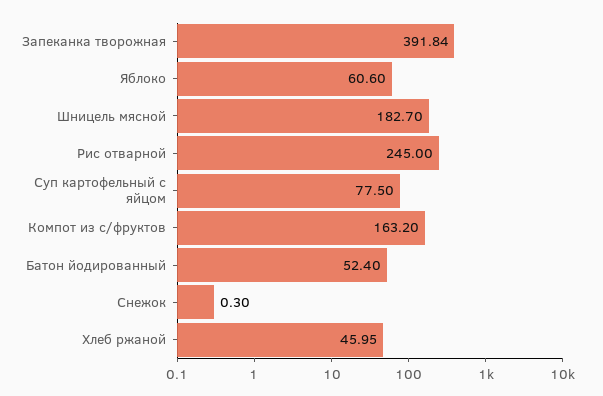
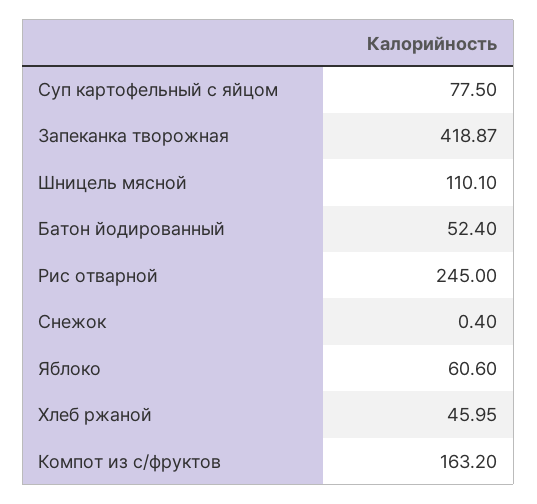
  {
-   "Запеканка творожная": 391.84,
+   "Запеканка творожная": 418.87,
    "Яблоко": 60.6,
-   "Шницель мясной": 182.7,
+   "Шницель мясной": 110.1,
    "Рис отварной": 245,
    "Суп картофельный с яйцом": 77.5,
    "Компот из с/фруктов": 163.2,
    "Батон йодированный": 52.4,
-   "Снежок": 0.3,
+   "Снежок": 0.4,
    "Хлеб ржаной": 45.95
  }

